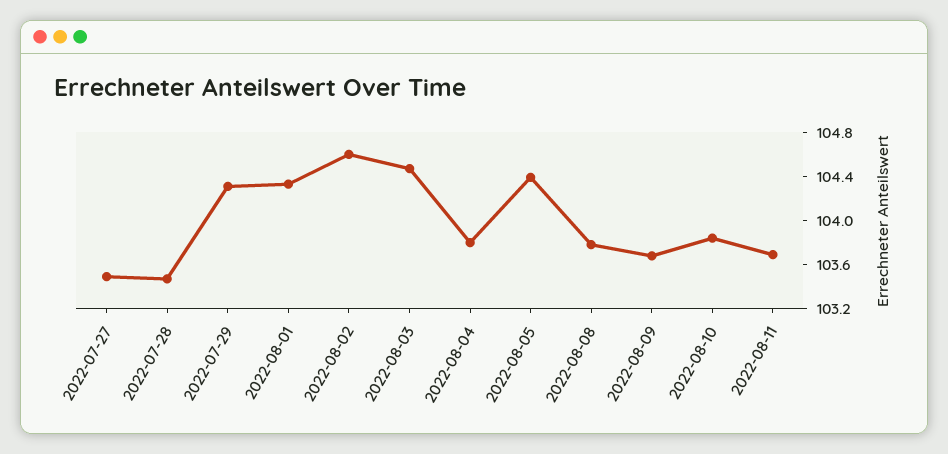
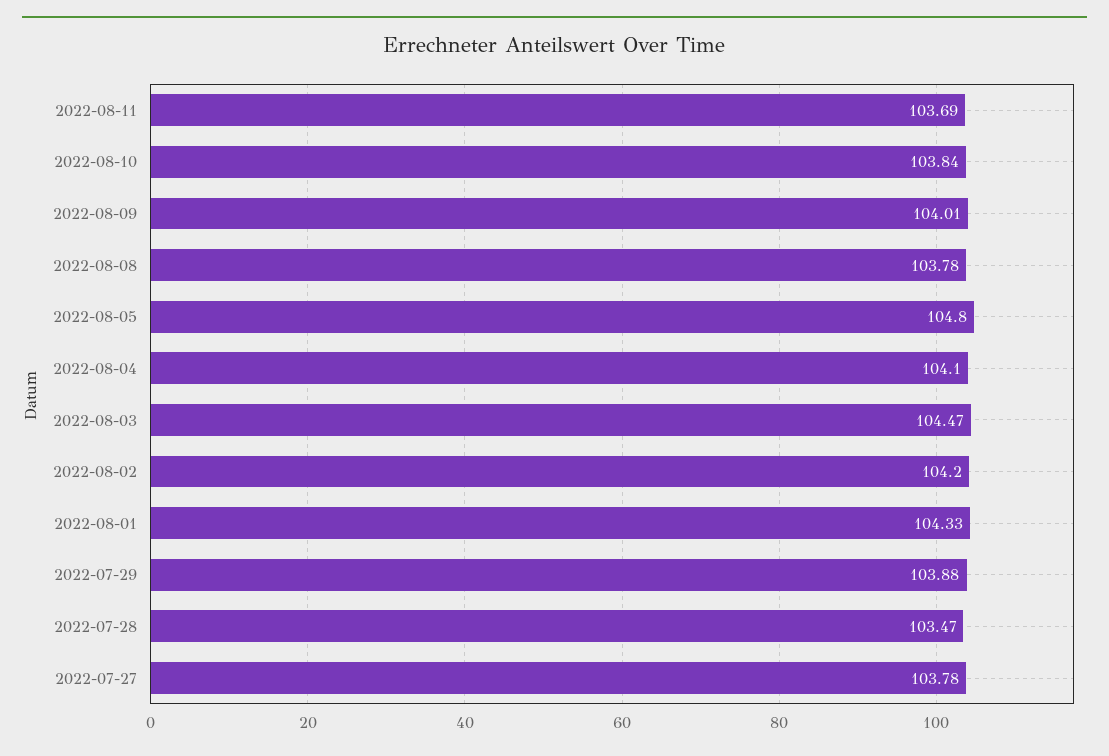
  {
-   "2022-07-27": 103.5,
+   "2022-07-27": 103.78,
    "2022-07-28": 103.47,
-   "2022-07-29": 104.3,
+   "2022-07-29": 103.88,
    "2022-08-01": 104.33,
-   "2022-08-02": 104.6,
+   "2022-08-02": 104.2,
    "2022-08-03": 104.47,
-   "2022-08-04": 103.8,
+   "2022-08-04": 104.1,
-   "2022-08-05": 104.4,
+   "2022-08-05": 104.8,
    "2022-08-08": 103.78,
-   "2022-08-09": 103.7,
+   "2022-08-09": 104.01,
    "2022-08-10": 103.84,
    "2022-08-11": 103.69
  }

